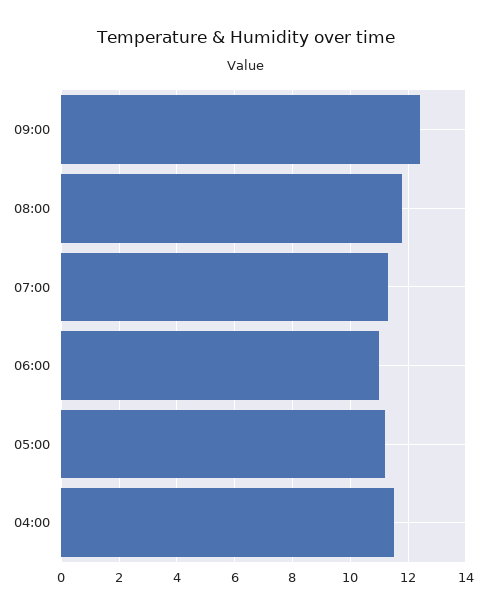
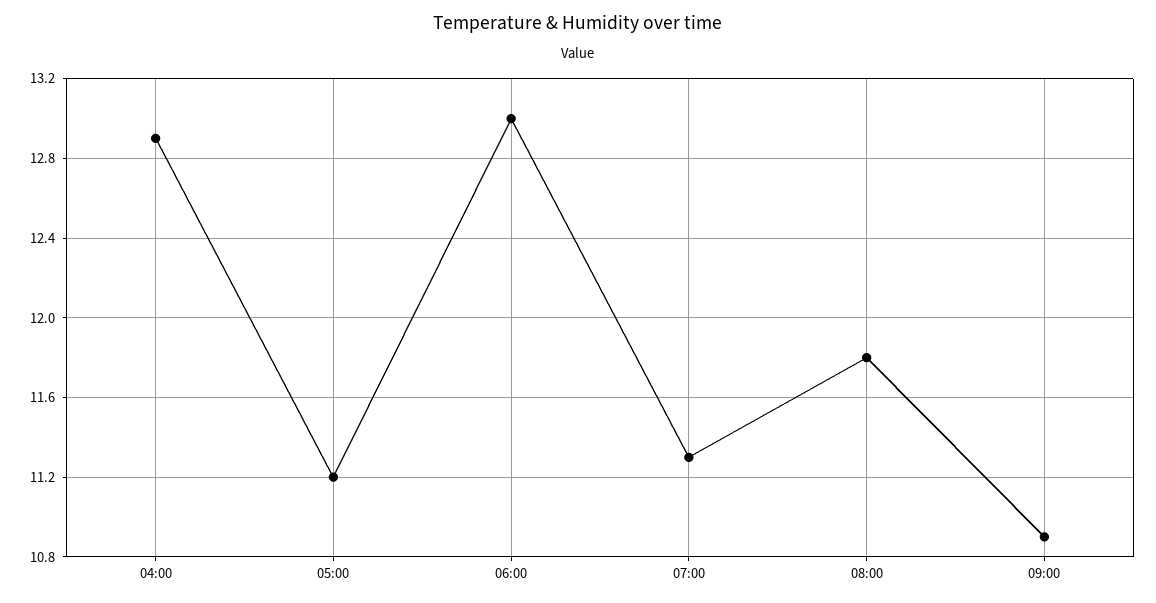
  {
-   "09:00": 12.5,
+   "09:00": 10.9,
    "08:00": 11.8,
    "07:00": 11.3,
-   "06:00": 11,
+   "06:00": 13,
    "05:00": 11.2,
-   "04:00": 11.5
+   "04:00": 12.9
  }

